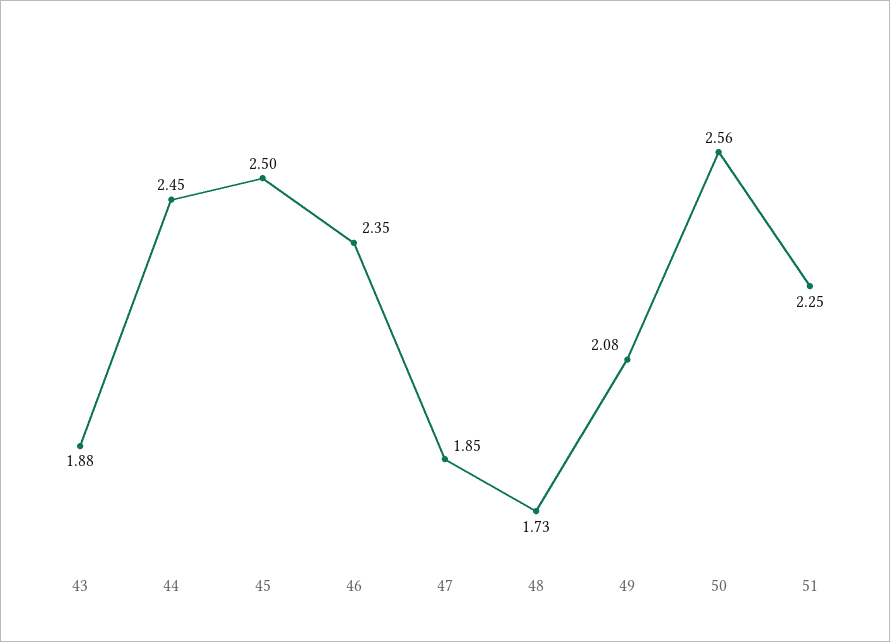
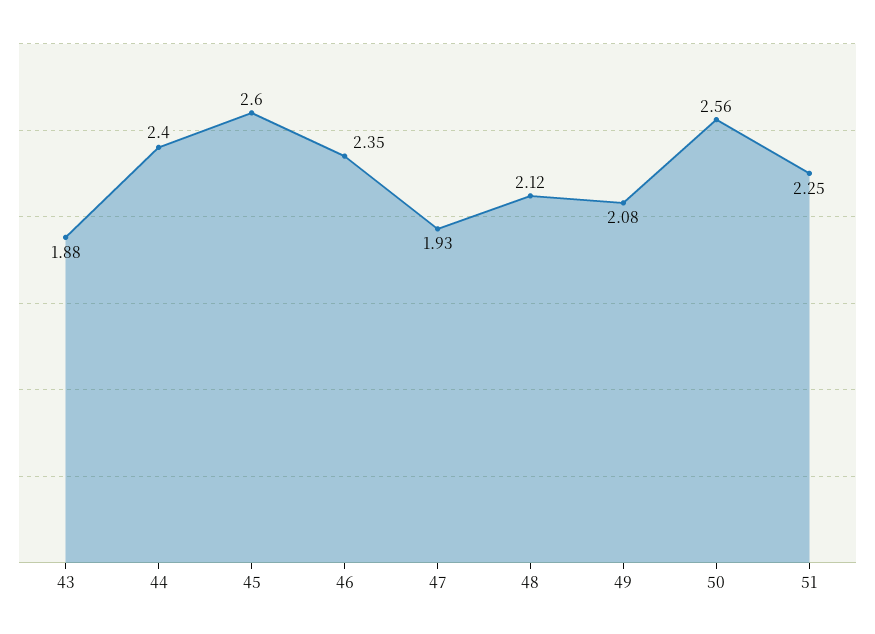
  {
    "43": 1.88,
-   "44": 2.45,
+   "44": 2.4,
-   "45": 2.5,
+   "45": 2.6,
    "46": 2.35,
-   "47": 1.85,
+   "47": 1.93,
-   "48": 1.73,
+   "48": 2.12,
    "49": 2.08,
    "50": 2.56,
    "51": 2.25
  }

